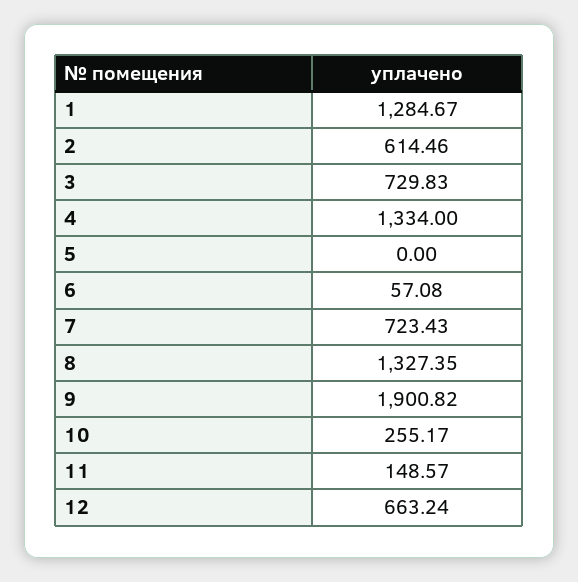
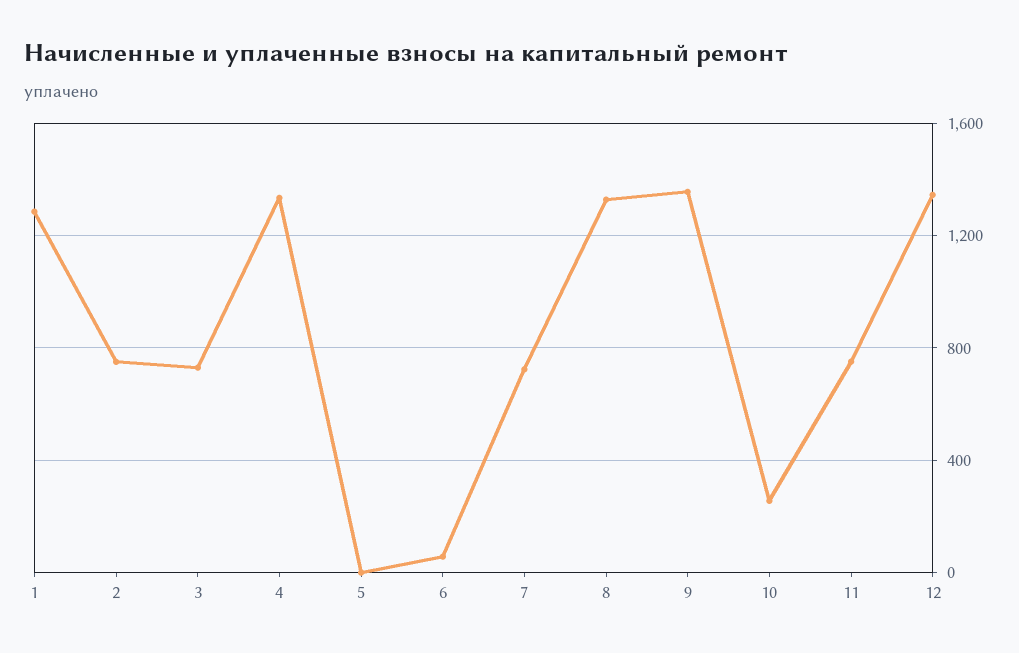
  {
    "1": 1284.67,
-   "2": 614.46,
+   "2": 750,
    "3": 729.83,
    "4": 1334,
    "5": 0,
    "6": 57.08,
    "7": 723.43,
    "8": 1327.35,
-   "9": 1900.82,
+   "9": 1350,
    "10": 255.17,
-   "11": 148.57,
+   "11": 750,
-   "12": 663.24
+   "12": 1350
  }

